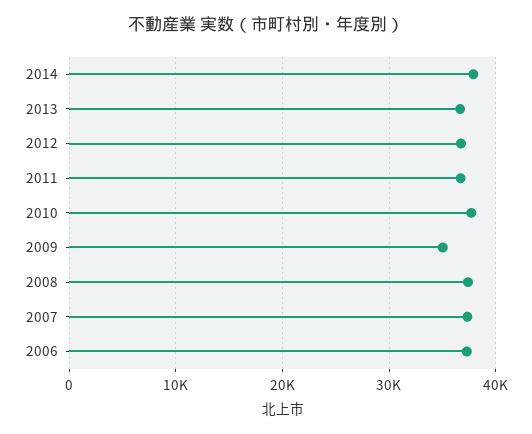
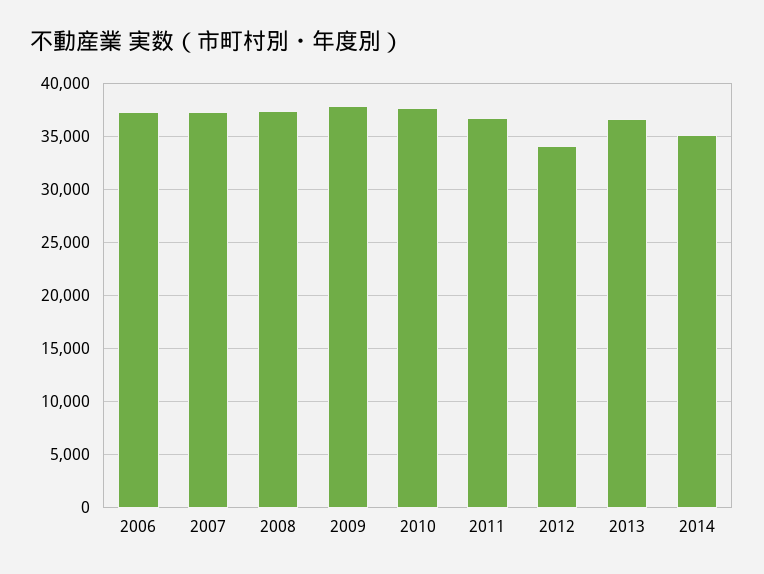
  {
-   "2014": 38000,
+   "2014": 35000,
    "2013": 37000,
-   "2012": 37000,
+   "2012": 34000,
    "2011": 37000,
    "2010": 38000,
-   "2009": 35000,
+   "2009": 38000,
    "2008": 37000,
    "2007": 37000,
    "2006": 37000
  }

